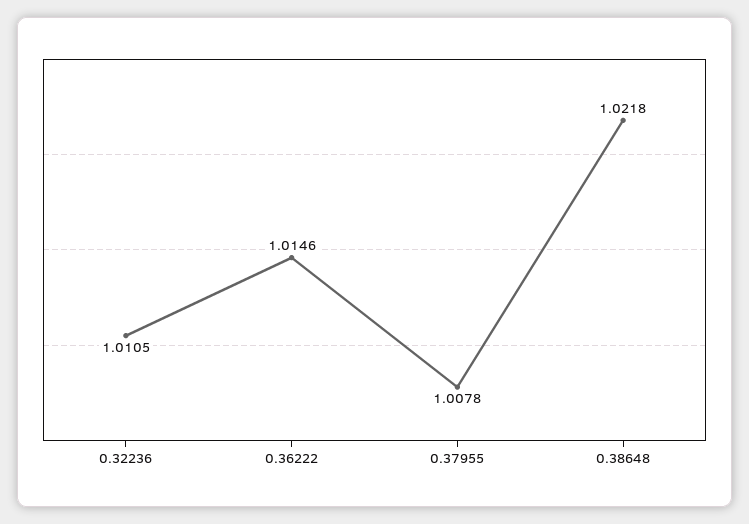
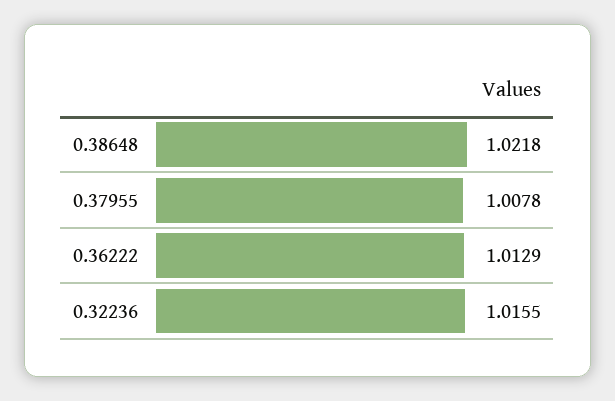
  {
-   "0.32236": 1.0105,
+   "0.32236": 1.0155,
-   "0.36222": 1.0146,
+   "0.36222": 1.0129,
    "0.37955": 1.0078,
    "0.38648": 1.0218
  }

